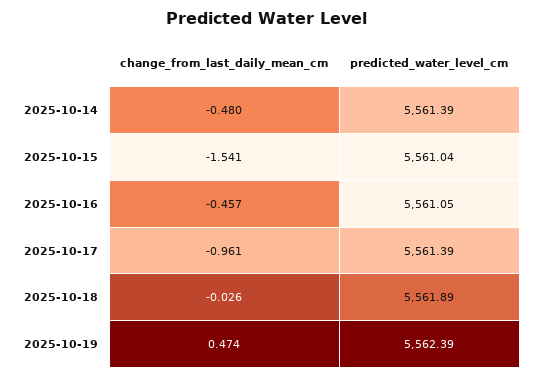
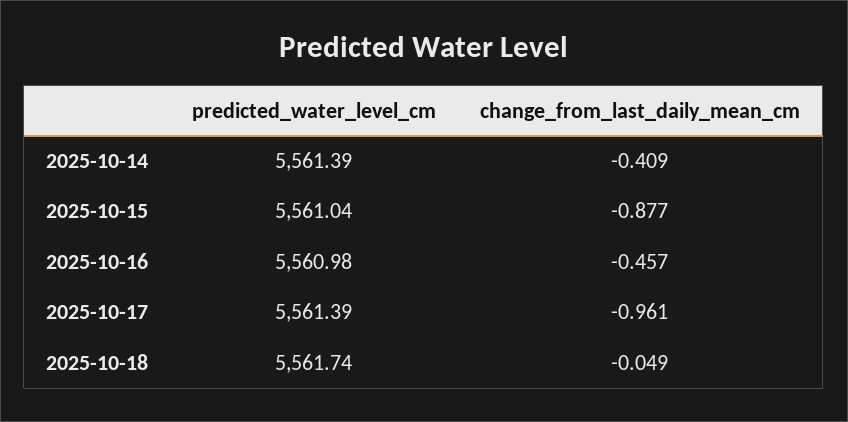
  {
    "change_from_last_daily_mean_cm": {
-     "2025-10-14": -0.48,
+     "2025-10-14": -0.409,
-     "2025-10-15": -1.541,
+     "2025-10-15": -0.877,
      "2025-10-16": -0.457,
      "2025-10-17": -0.961,
-     "2025-10-18": -0.026,
+     "2025-10-18": -0.049
-     "2025-10-19": 0.474
    },
    "predicted_water_level_cm": {
      "2025-10-14": 5561.39,
      "2025-10-15": 5561.04,
-     "2025-10-16": 5561.05,
+     "2025-10-16": 5560.98,
      "2025-10-17": 5561.39,
-     "2025-10-18": 5561.89,
+     "2025-10-18": 5561.74
-     "2025-10-19": 5562.39
    }
  }

